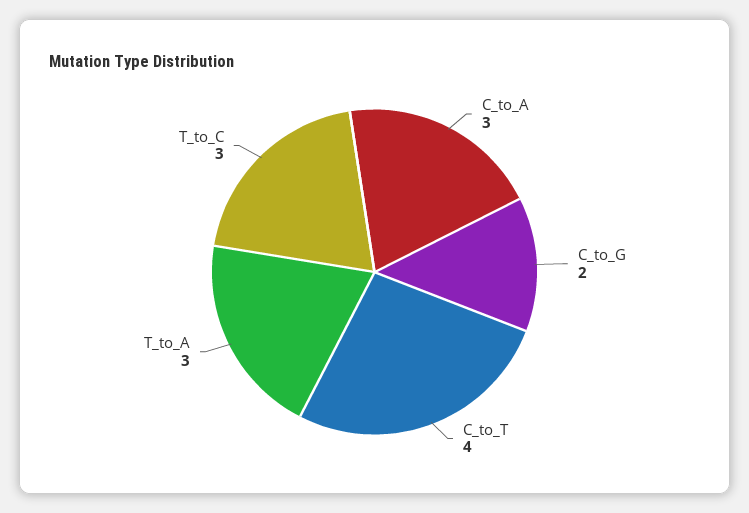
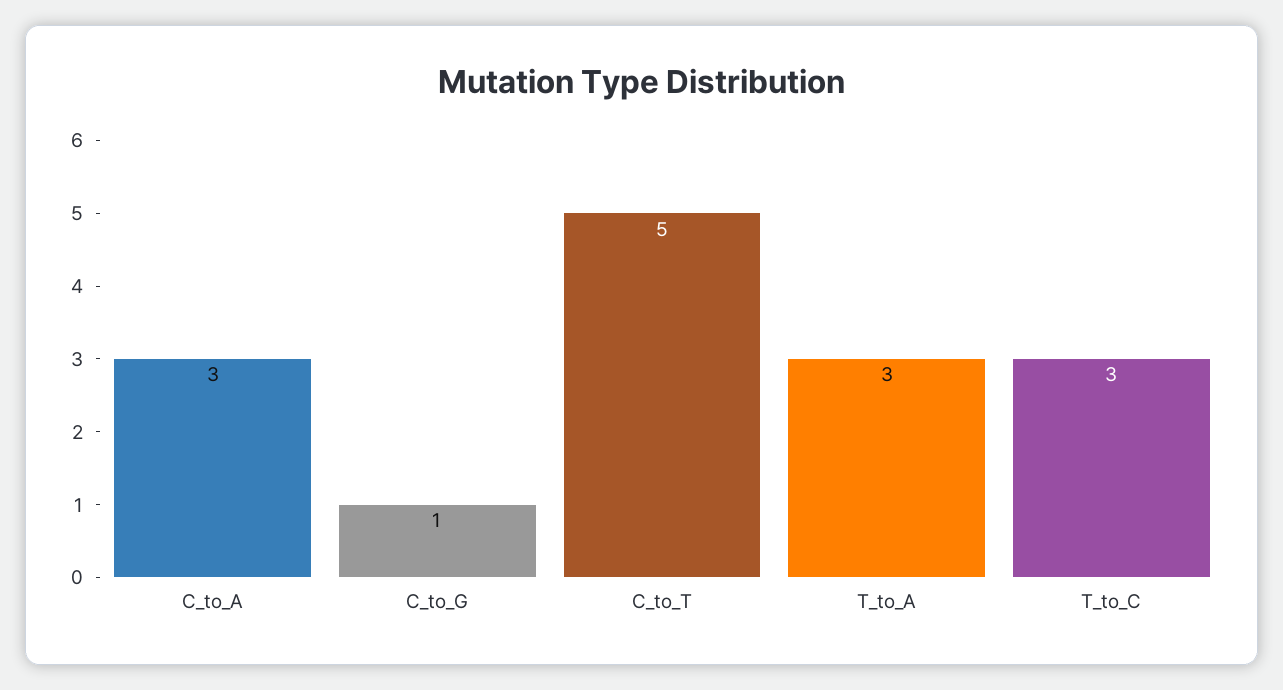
  {
    "C_to_A": 3,
-   "C_to_G": 2,
+   "C_to_G": 1,
-   "C_to_T": 4,
+   "C_to_T": 5,
    "T_to_A": 3,
    "T_to_C": 3
  }

